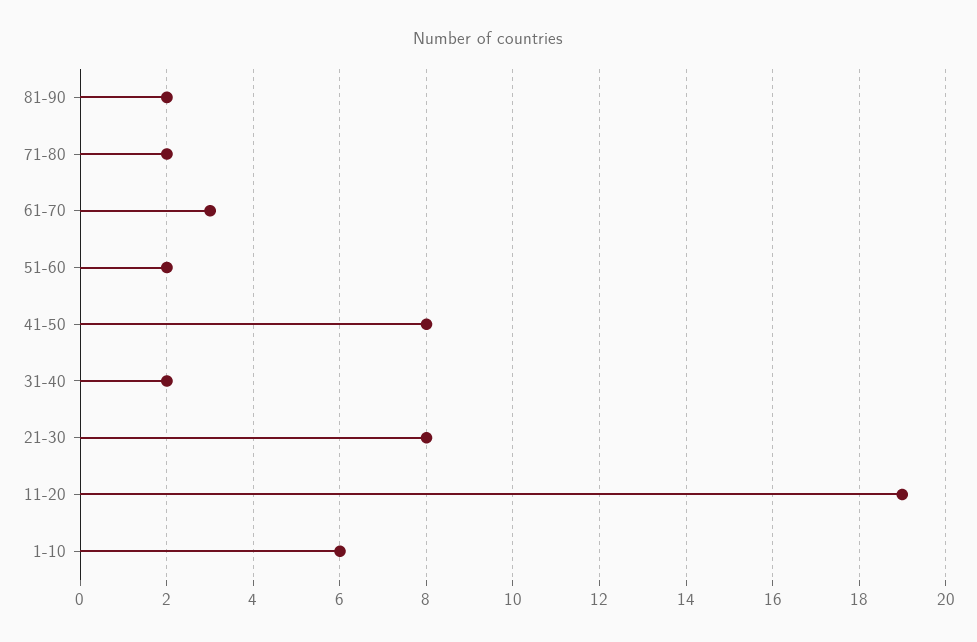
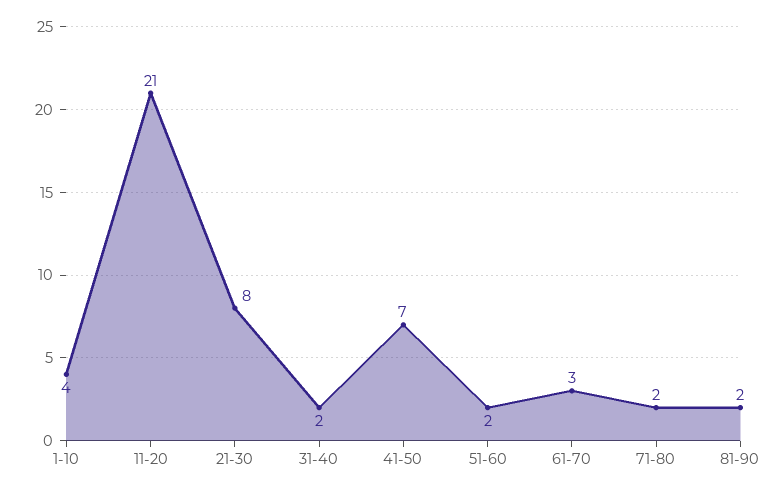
  {
    "81-90": 2,
    "71-80": 2,
    "61-70": 3,
    "51-60": 2,
-   "41-50": 8,
+   "41-50": 7,
    "31-40": 2,
    "21-30": 8,
-   "11-20": 19,
+   "11-20": 21,
-   "1-10": 6
+   "1-10": 4
  }

